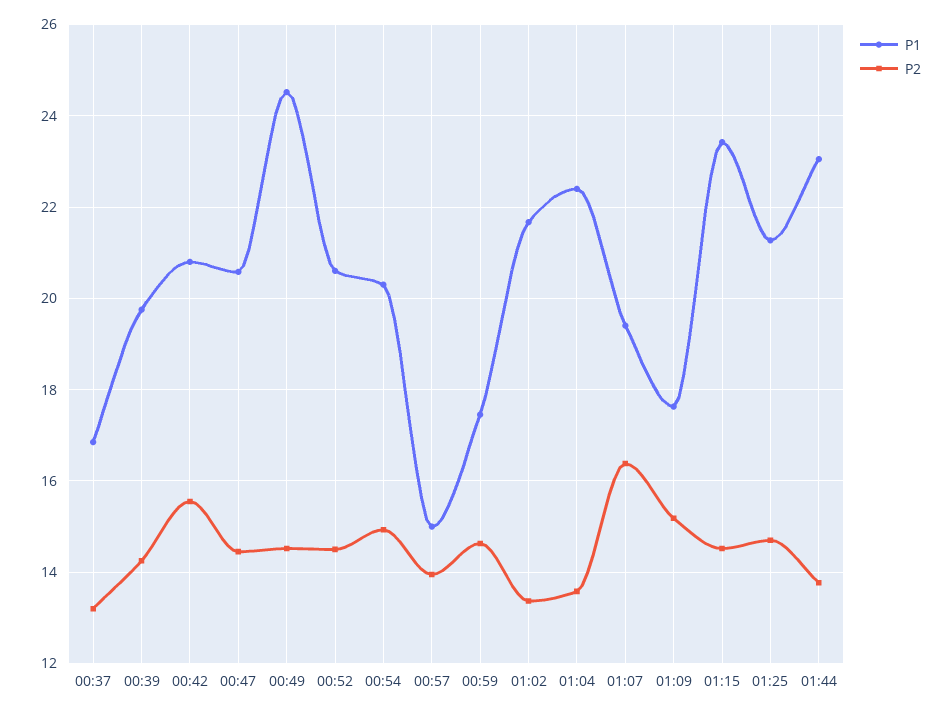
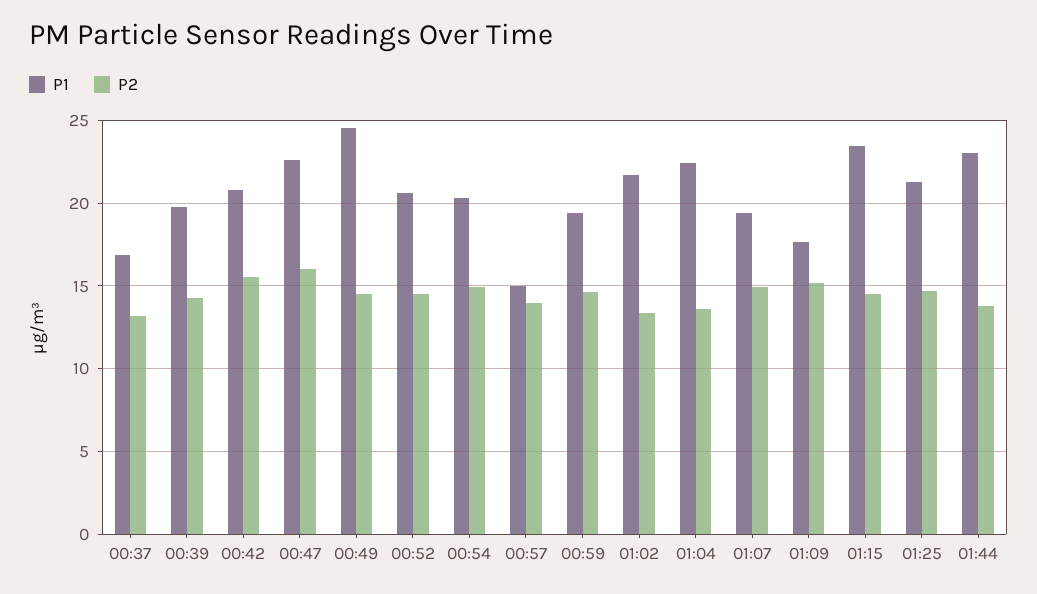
  {
    "P1": {
      "00:37": 16.8,
      "00:39": 19.8,
      "00:42": 20.8,
-     "00:47": 20.6,
+     "00:47": 22.5,
      "00:49": 24.6,
      "00:52": 20.6,
      "00:54": 20.4,
      "00:57": 15,
-     "00:59": 17.4,
+     "00:59": 19.5,
      "01:02": 21.6,
      "01:04": 22.4,
      "01:07": 19.4,
      "01:09": 17.6,
      "01:15": 23.4,
      "01:25": 21.2,
      "01:44": 23
    },
    "P2": {
      "00:37": 13.2,
      "00:39": 14.2,
      "00:42": 15.6,
-     "00:47": 14.4,
+     "00:47": 16,
      "00:49": 14.6,
      "00:52": 14.6,
      "00:54": 15,
      "00:57": 14,
      "00:59": 14.6,
      "01:02": 13.4,
      "01:04": 13.6,
-     "01:07": 16.4,
+     "01:07": 15,
      "01:09": 15.2,
      "01:15": 14.6,
      "01:25": 14.8,
      "01:44": 13.8
    }
  }

